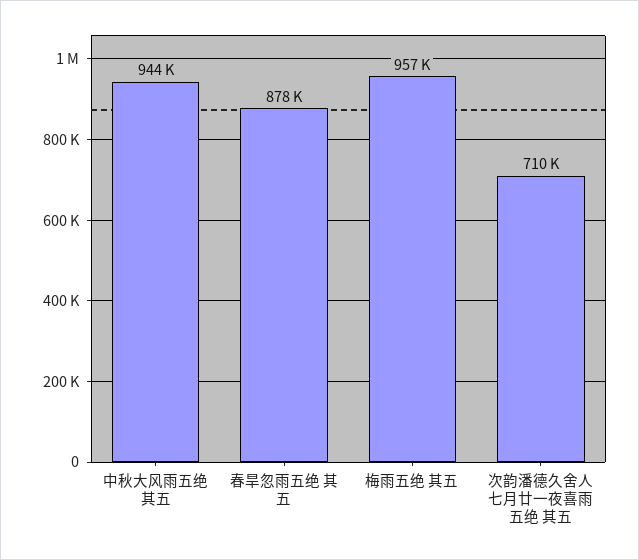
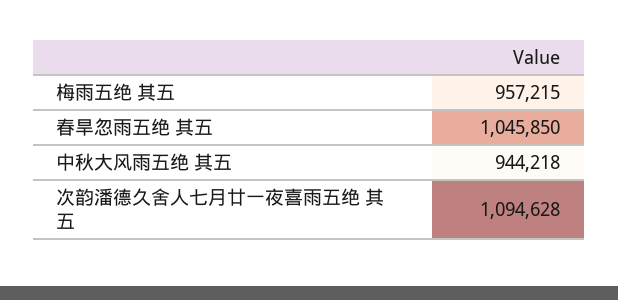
  {
    "中秋大风雨五绝 其五": 944218,
-   "春旱忽雨五绝 其五": 878000,
+   "春旱忽雨五绝 其五": 1045850,
    "梅雨五绝 其五": 957215,
-   "次韵潘德久舍人七月廿一夜喜雨五绝 其五": 710000
+   "次韵潘德久舍人七月廿一夜喜雨五绝 其五": 1094628
  }

